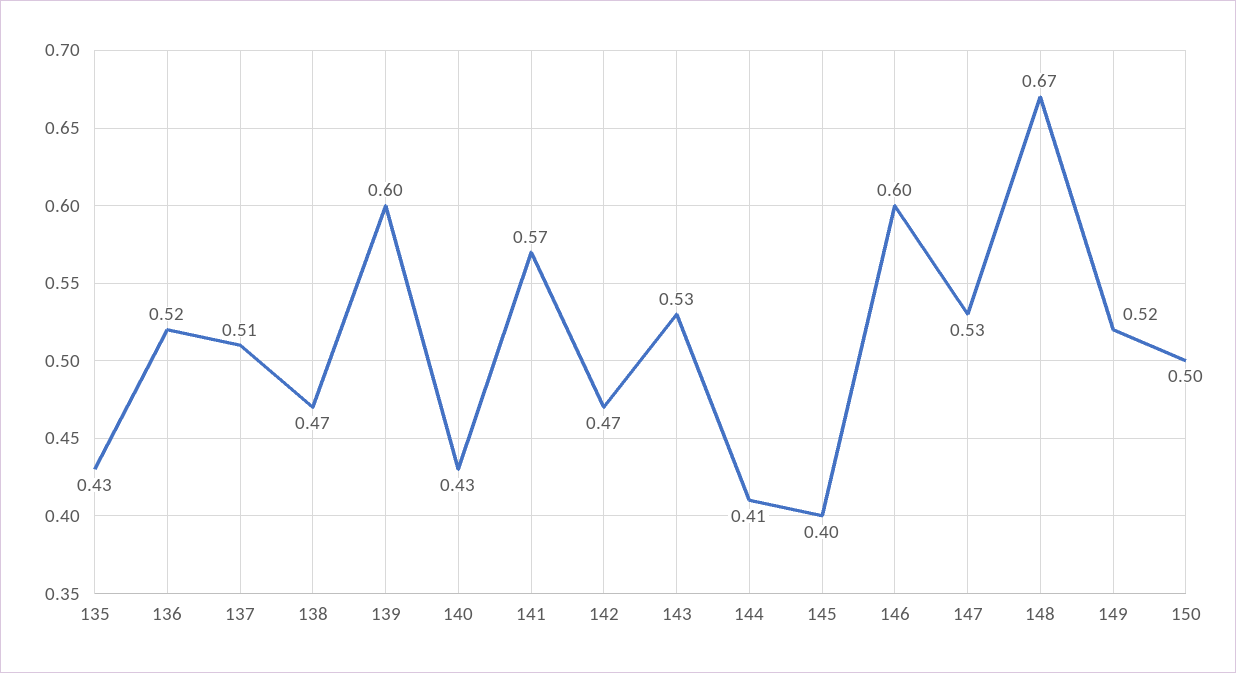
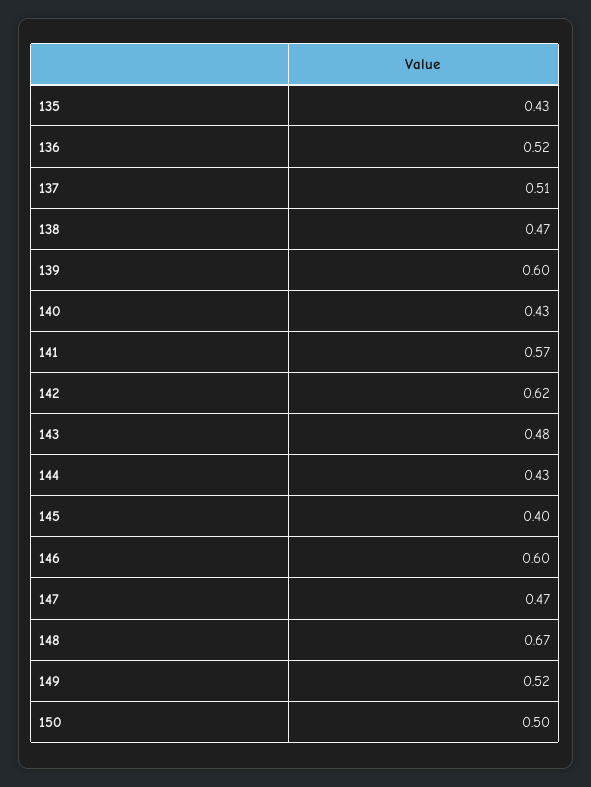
  {
    "135": 0.43,
    "136": 0.52,
    "137": 0.51,
    "138": 0.47,
    "139": 0.6,
    "140": 0.43,
    "141": 0.57,
-   "142": 0.47,
+   "142": 0.62,
-   "143": 0.53,
+   "143": 0.48,
-   "144": 0.41,
+   "144": 0.43,
    "145": 0.4,
    "146": 0.6,
-   "147": 0.53,
+   "147": 0.47,
    "148": 0.67,
    "149": 0.52,
    "150": 0.5
  }

